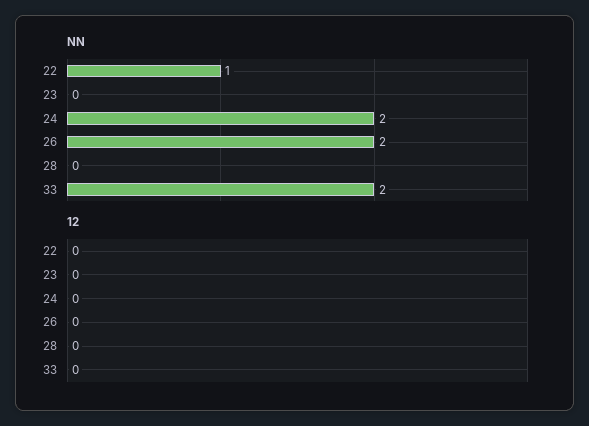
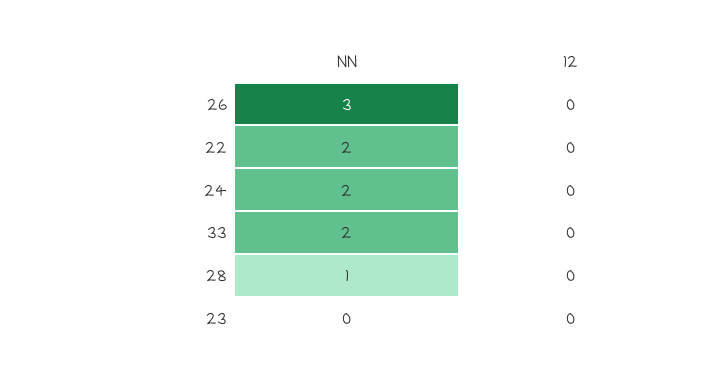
  {
    "NN": {
-     "22": 1,
+     "22": 2,
      "23": 0,
      "24": 2,
-     "26": 2,
+     "26": 3,
-     "28": 0,
+     "28": 1,
      "33": 2
    },
    "12": {
      "22": 0,
      "23": 0,
      "24": 0,
      "26": 0,
      "28": 0,
      "33": 0
    }
  }

